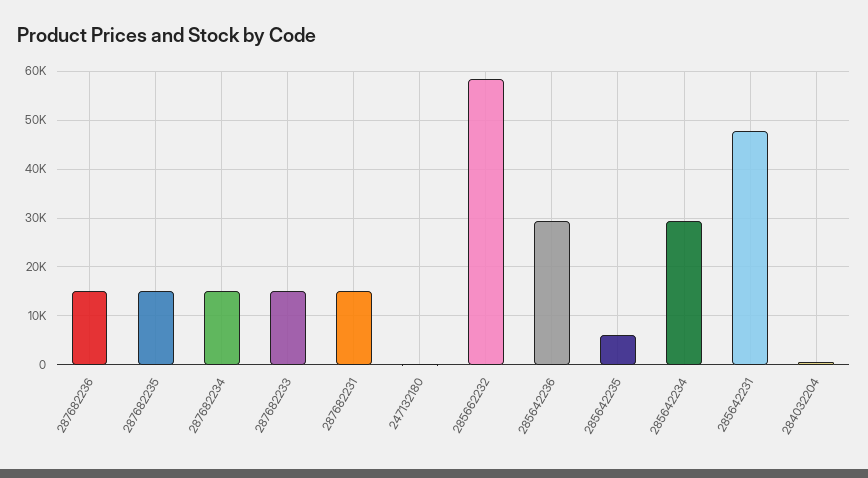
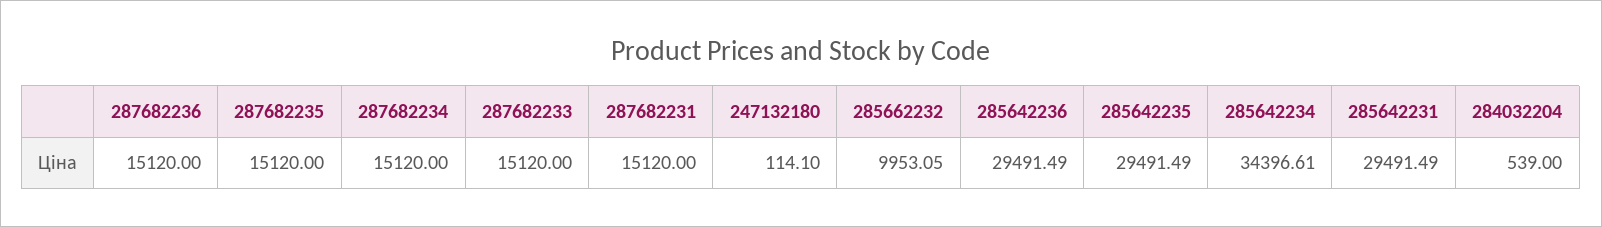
  {
    "287682236": 15120,
    "287682235": 15120,
    "287682234": 15120,
    "287682233": 15120,
    "287682231": 15120,
    "247132180": 114.1,
-   "285662232": 58000,
+   "285662232": 9953.05,
    "285642236": 29491.49,
-   "285642235": 6000,
+   "285642235": 29491.49,
-   "285642234": 30000,
+   "285642234": 34396.61,
-   "285642231": 48000,
+   "285642231": 29491.49,
    "284032204": 539
  }

